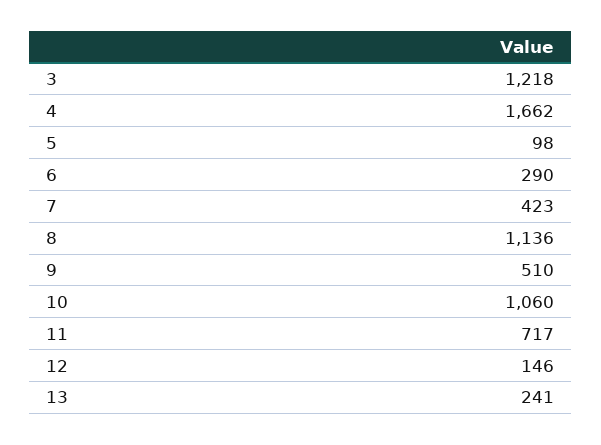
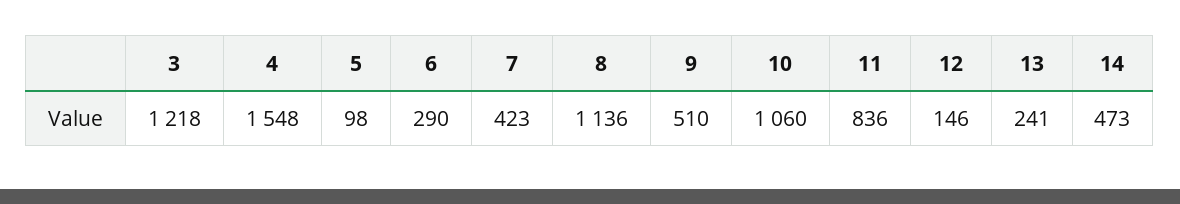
  {
    "3": 1218,
-   "4": 1662,
+   "4": 1548,
    "5": 98,
    "6": 290,
    "7": 423,
    "8": 1136,
    "9": 510,
    "10": 1060,
-   "11": 717,
+   "11": 836,
    "12": 146,
-   "13": 241
+   "13": 241,
+   "14": 473
  }

